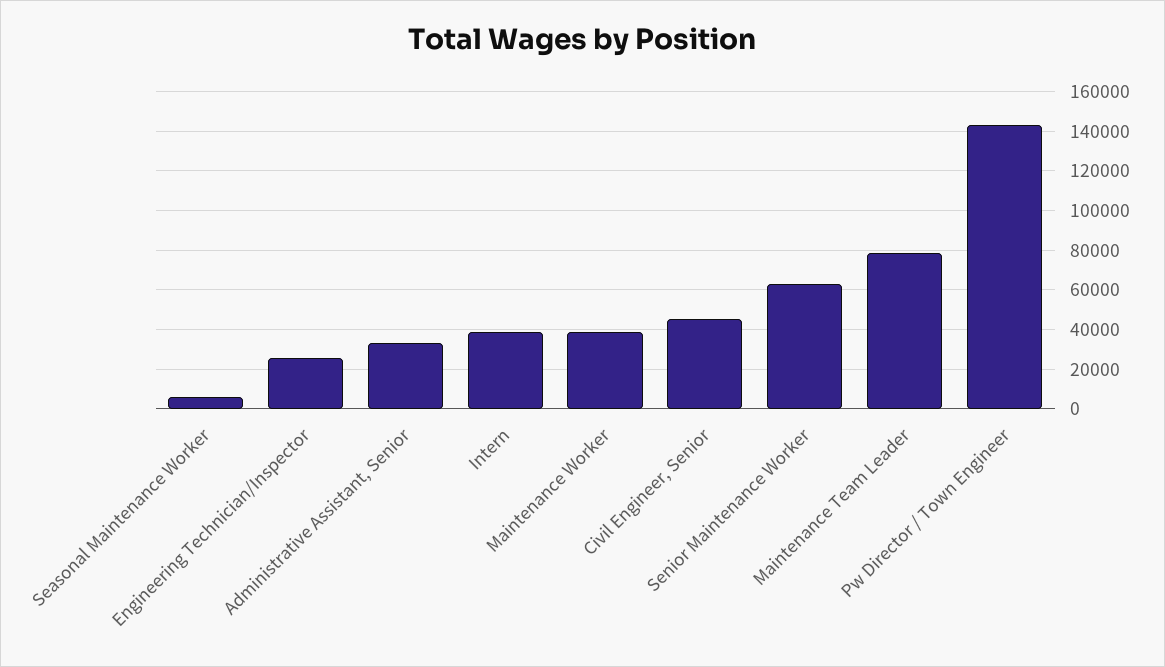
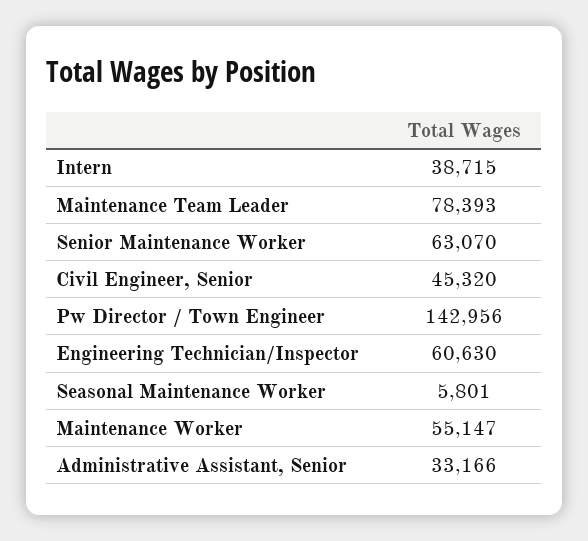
  {
    "Seasonal Maintenance Worker": 5801,
-   "Engineering Technician/Inspector": 25000,
+   "Engineering Technician/Inspector": 60630,
    "Administrative Assistant, Senior": 33166,
    "Intern": 38715,
-   "Maintenance Worker": 40000,
+   "Maintenance Worker": 55147,
    "Civil Engineer, Senior": 45320,
    "Senior Maintenance Worker": 63070,
    "Maintenance Team Leader": 78393,
    "Pw Director / Town Engineer": 142956
  }

